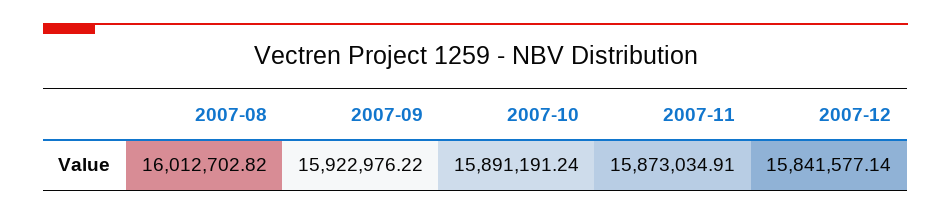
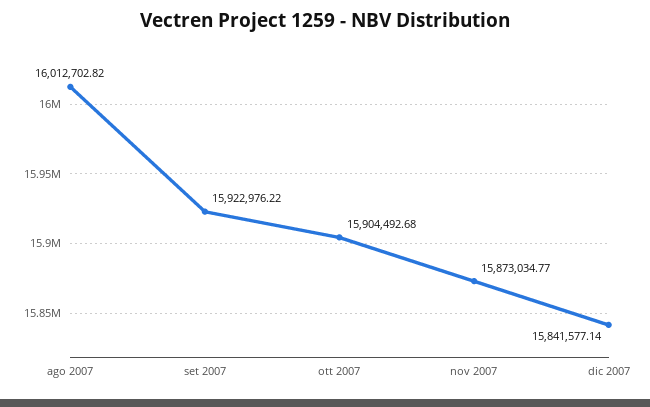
  {
    "2007-08": 16012702.82,
    "2007-09": 15922976.22,
-   "2007-10": 15891191.24,
+   "2007-10": 15904492.68,
-   "2007-11": 15873034.91,
+   "2007-11": 15873034.77,
    "2007-12": 15841577.14
  }

